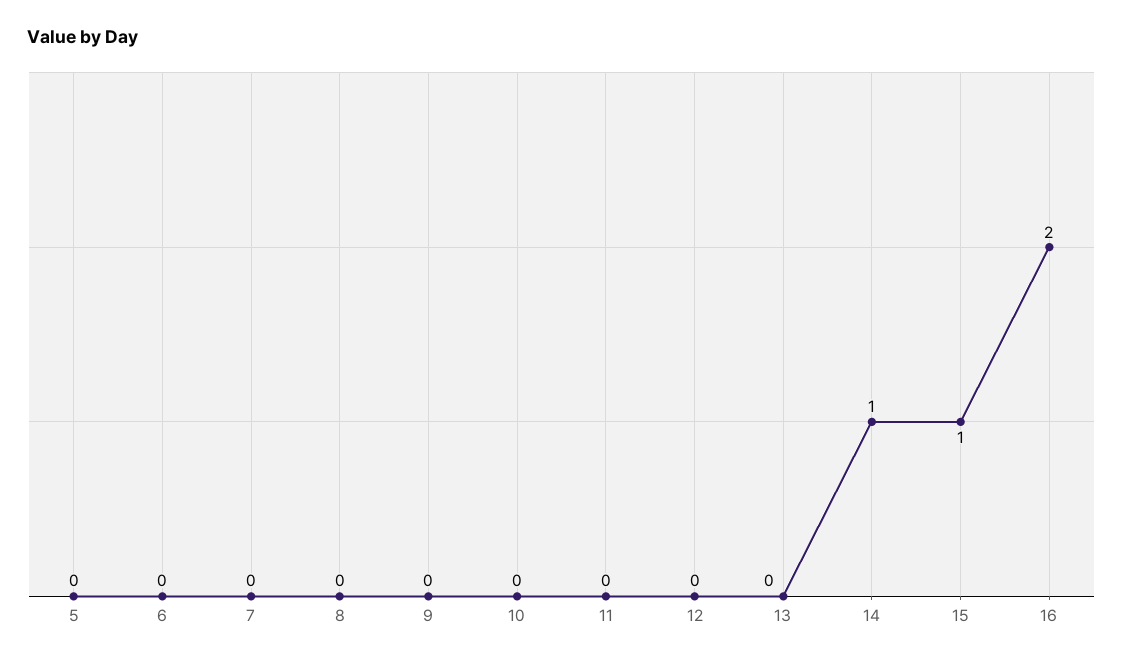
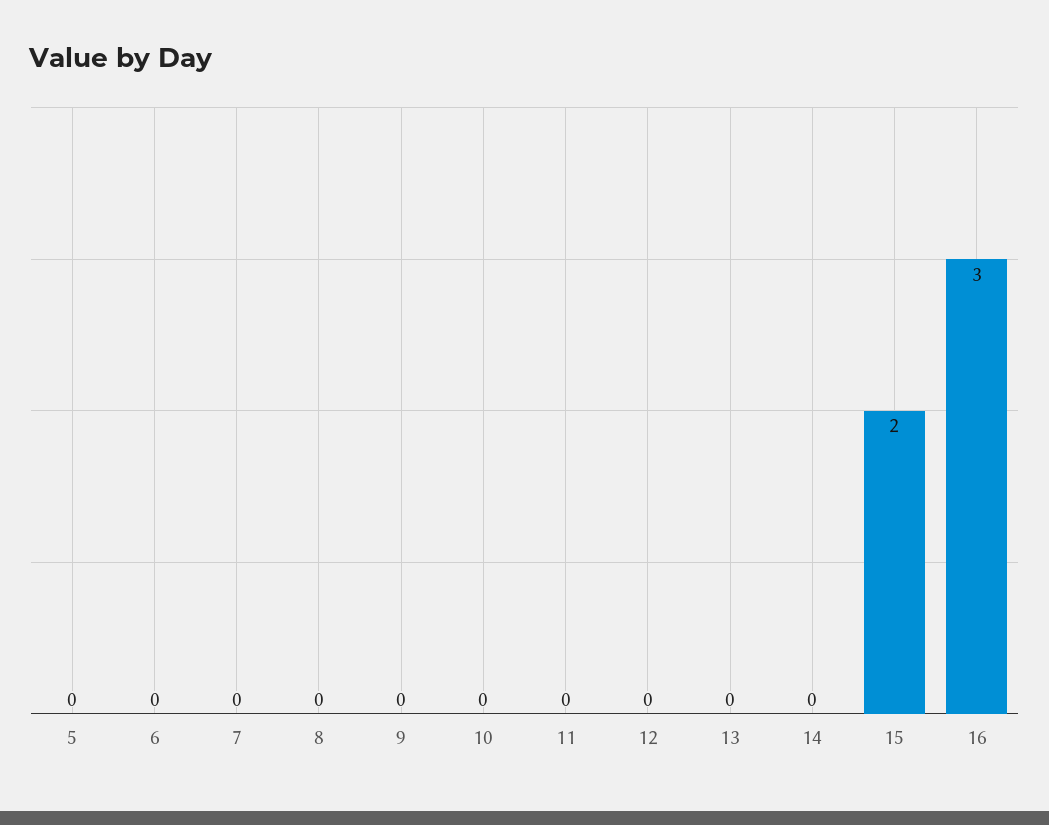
  {
    "5": 0,
    "6": 0,
    "7": 0,
    "8": 0,
    "9": 0,
    "10": 0,
    "11": 0,
    "12": 0,
    "13": 0,
-   "14": 1,
+   "14": 0,
-   "15": 1,
+   "15": 2,
-   "16": 2
+   "16": 3
  }

